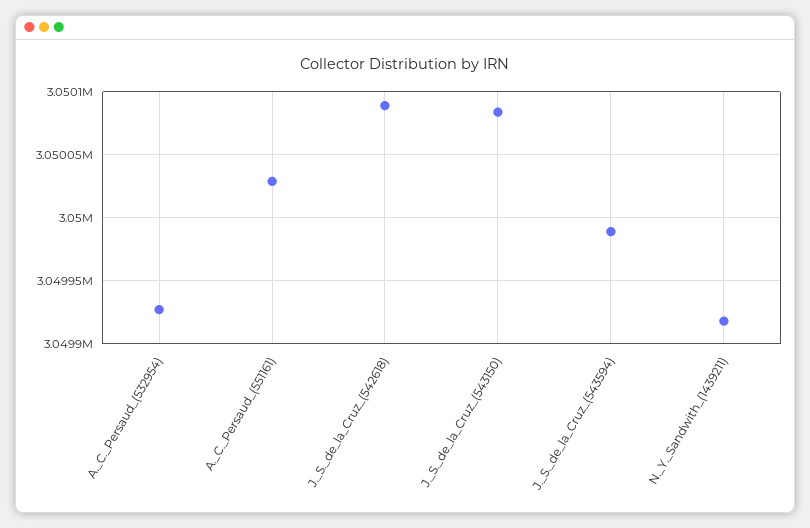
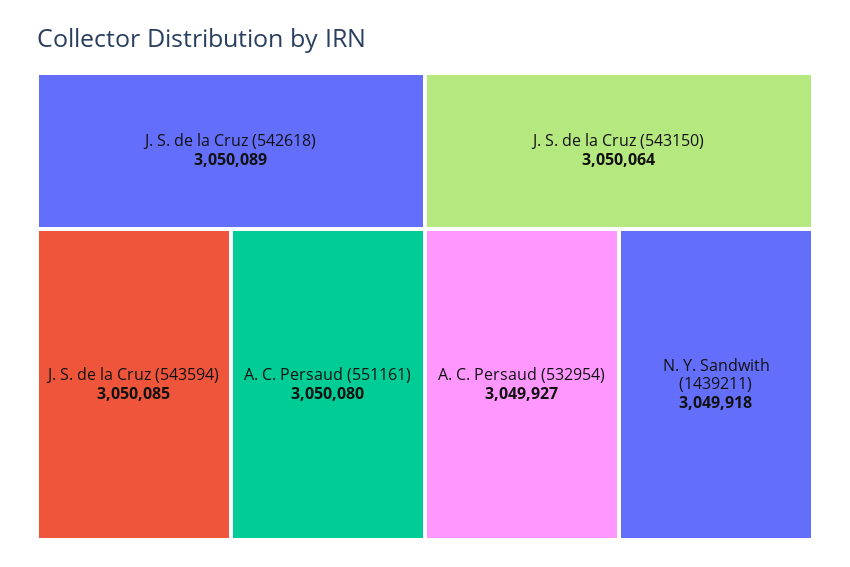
  {
    "A._C._Persaud_(532954)": 3049927,
-   "A._C._Persaud_(551161)": 3050030,
+   "A._C._Persaud_(551161)": 3050080,
    "J._S._de_la_Cruz_(542618)": 3050089,
-   "J._S._de_la_Cruz_(543150)": 3050085,
+   "J._S._de_la_Cruz_(543150)": 3050064,
-   "J._S._de_la_Cruz_(543594)": 3049990,
+   "J._S._de_la_Cruz_(543594)": 3050085,
    "N._Y._Sandwith_(1439211)": 3049918
  }

